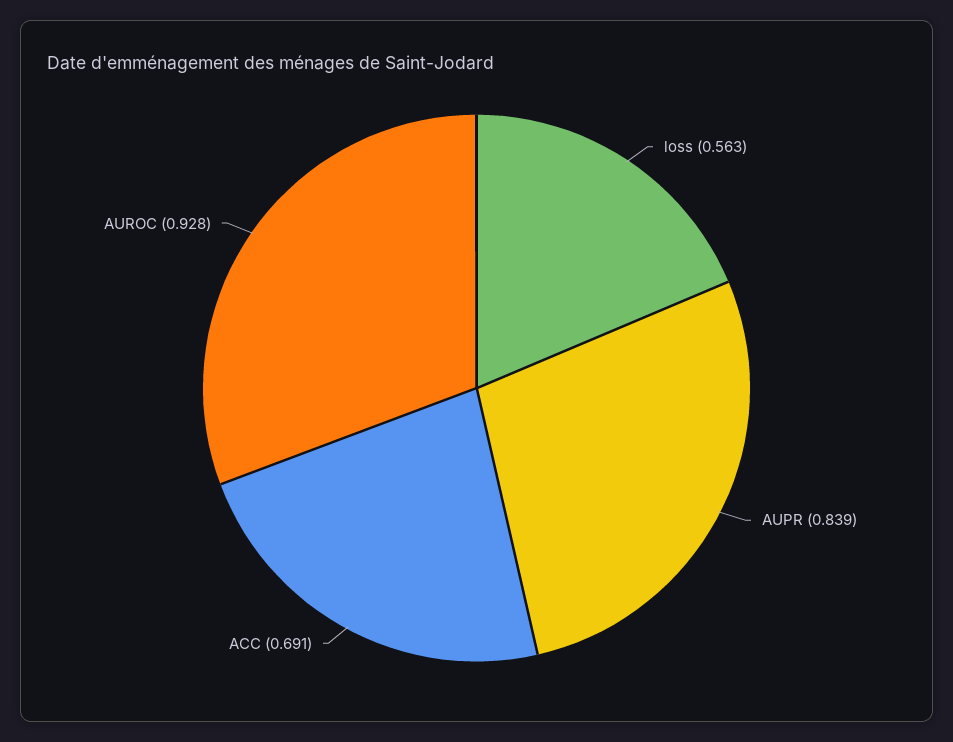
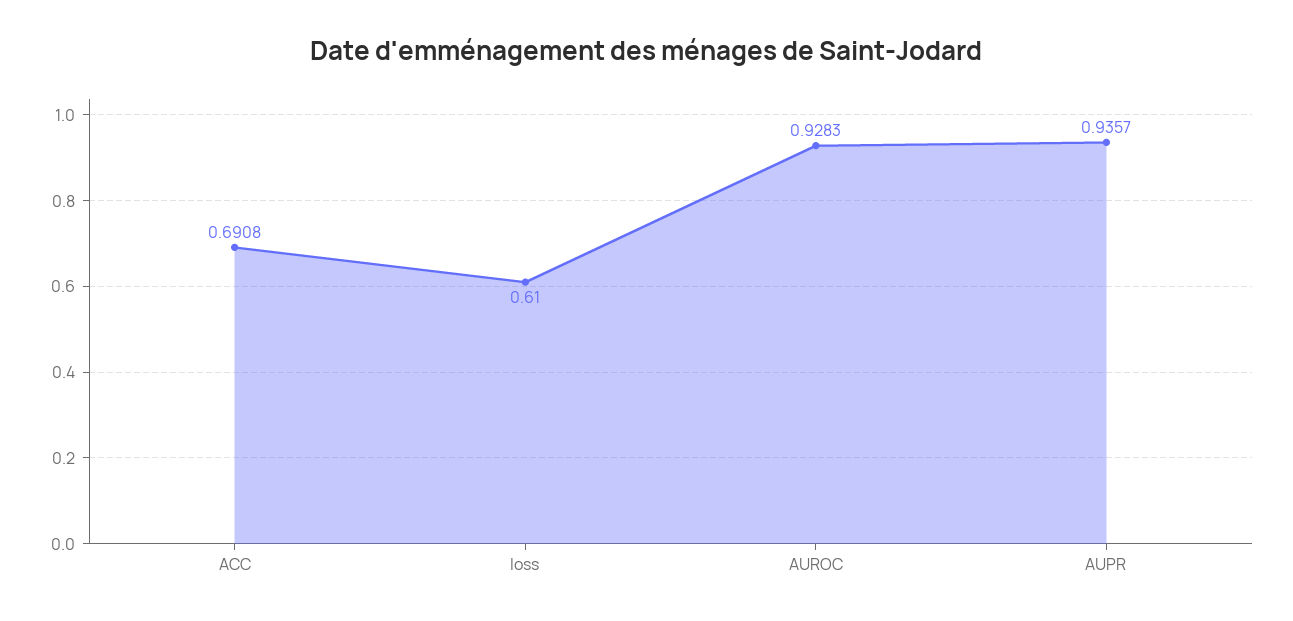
  {
-   "loss": 0.563,
+   "loss": 0.61,
-   "AUPR": 0.839,
+   "AUPR": 0.9357,
    "ACC": 0.6908,
    "AUROC": 0.9283
  }

